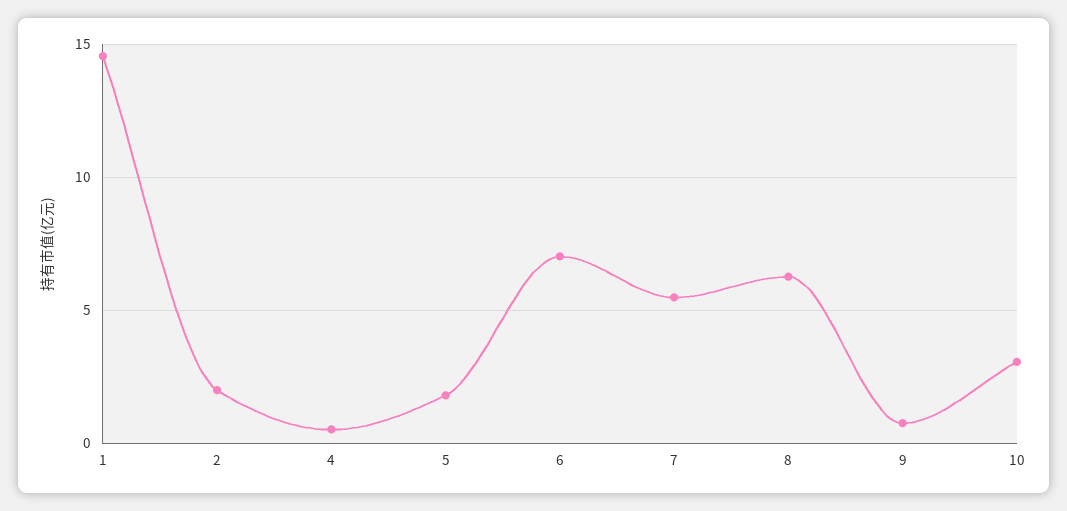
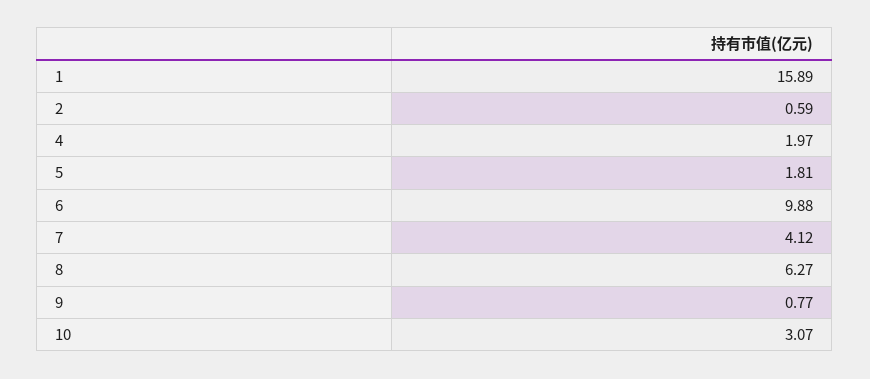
  {
-   "1": 14.5,
+   "1": 15.89,
-   "2": 2,
+   "2": 0.59,
-   "4": 0.5,
+   "4": 1.97,
    "5": 1.81,
-   "6": 7,
+   "6": 9.88,
-   "7": 5.5,
+   "7": 4.12,
    "8": 6.27,
    "9": 0.77,
    "10": 3.07
  }

